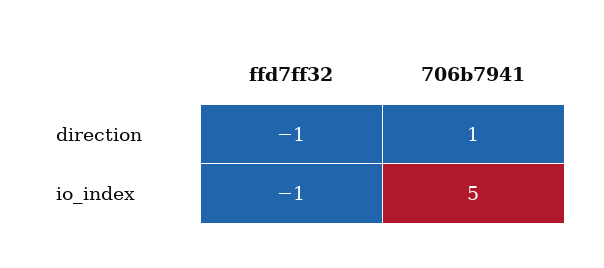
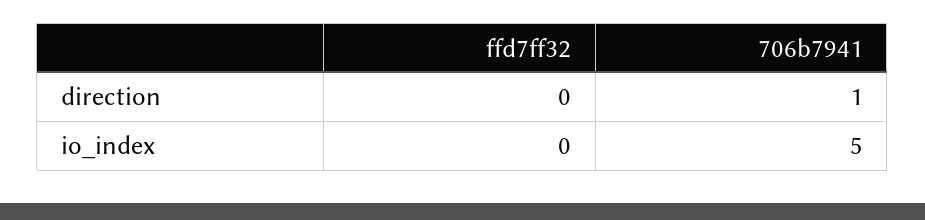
  {
    "ffd7ff32": {
-     "direction": -1,
+     "direction": 0,
-     "io_index": -1
+     "io_index": 0
    },
    "706b7941": {
      "direction": 1,
      "io_index": 5
    }
  }

